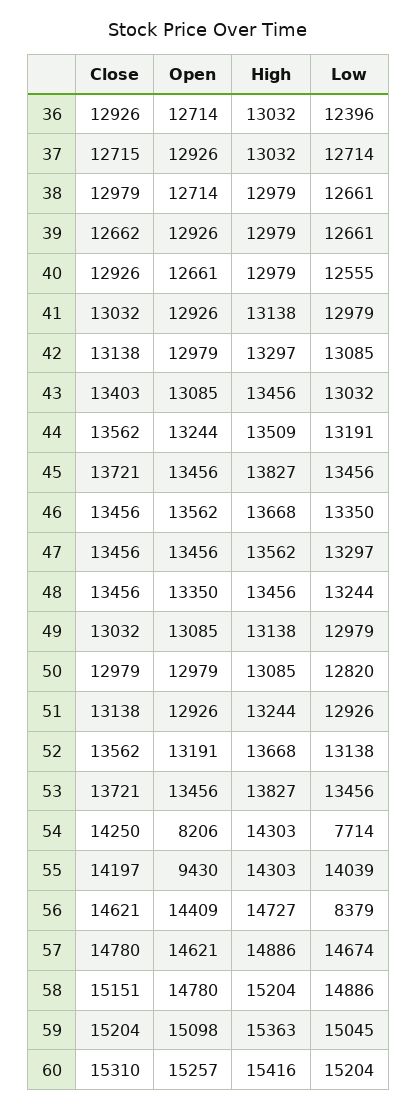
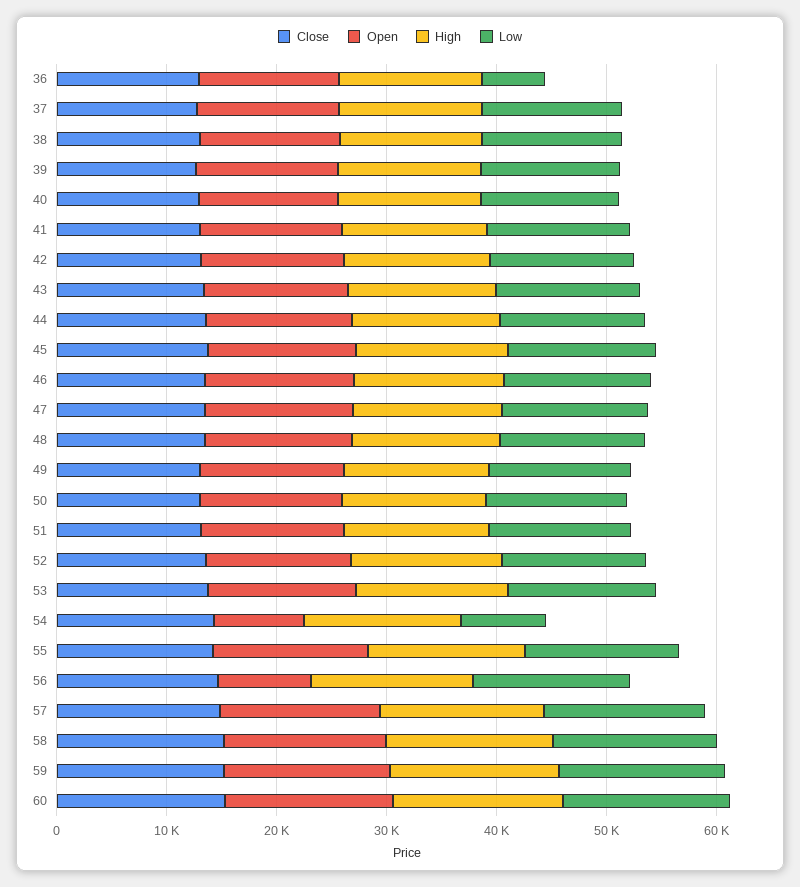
  {
    "Close": {
      "36": 12926,
      "37": 12715,
      "38": 12979,
      "39": 12662,
      "40": 12926,
      "41": 13032,
      "42": 13138,
      "43": 13403,
      "44": 13562,
      "45": 13721,
      "46": 13456,
      "47": 13456,
      "48": 13456,
      "49": 13032,
      "50": 12979,
      "51": 13138,
      "52": 13562,
      "53": 13721,
      "54": 14250,
      "55": 14197,
      "56": 14621,
      "57": 14780,
      "58": 15151,
      "59": 15204,
      "60": 15310
    },
    "Open": {
      "36": 12714,
      "37": 12926,
      "38": 12714,
      "39": 12926,
      "40": 12661,
      "41": 12926,
      "42": 12979,
      "43": 13085,
      "44": 13244,
      "45": 13456,
      "46": 13562,
      "47": 13456,
      "48": 13350,
      "49": 13085,
      "50": 12979,
      "51": 12926,
      "52": 13191,
      "53": 13456,
      "54": 8206,
-     "55": 9430,
+     "55": 14000,
-     "56": 14409,
+     "56": 8000,
      "57": 14621,
      "58": 14780,
      "59": 15098,
      "60": 15257
    },
    "High": {
      "36": 13032,
      "37": 13032,
      "38": 12979,
      "39": 12979,
      "40": 12979,
      "41": 13138,
      "42": 13297,
      "43": 13456,
      "44": 13509,
      "45": 13827,
      "46": 13668,
      "47": 13562,
      "48": 13456,
      "49": 13138,
      "50": 13085,
      "51": 13244,
      "52": 13668,
      "53": 13827,
      "54": 14303,
      "55": 14303,
      "56": 14727,
      "57": 14886,
      "58": 15204,
      "59": 15363,
      "60": 15416
    },
    "Low": {
-     "36": 12396,
+     "36": 6000,
      "37": 12714,
      "38": 12661,
      "39": 12661,
      "40": 12555,
      "41": 12979,
      "42": 13085,
      "43": 13032,
      "44": 13191,
      "45": 13456,
      "46": 13350,
      "47": 13297,
      "48": 13244,
      "49": 12979,
      "50": 12820,
      "51": 12926,
      "52": 13138,
      "53": 13456,
      "54": 7714,
      "55": 14039,
-     "56": 8379,
+     "56": 14000,
      "57": 14674,
      "58": 14886,
      "59": 15045,
      "60": 15204
    }
  }

